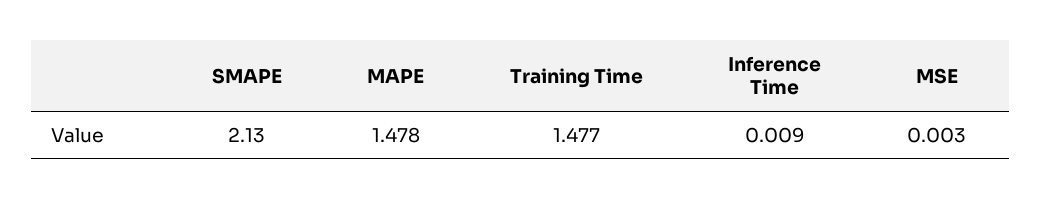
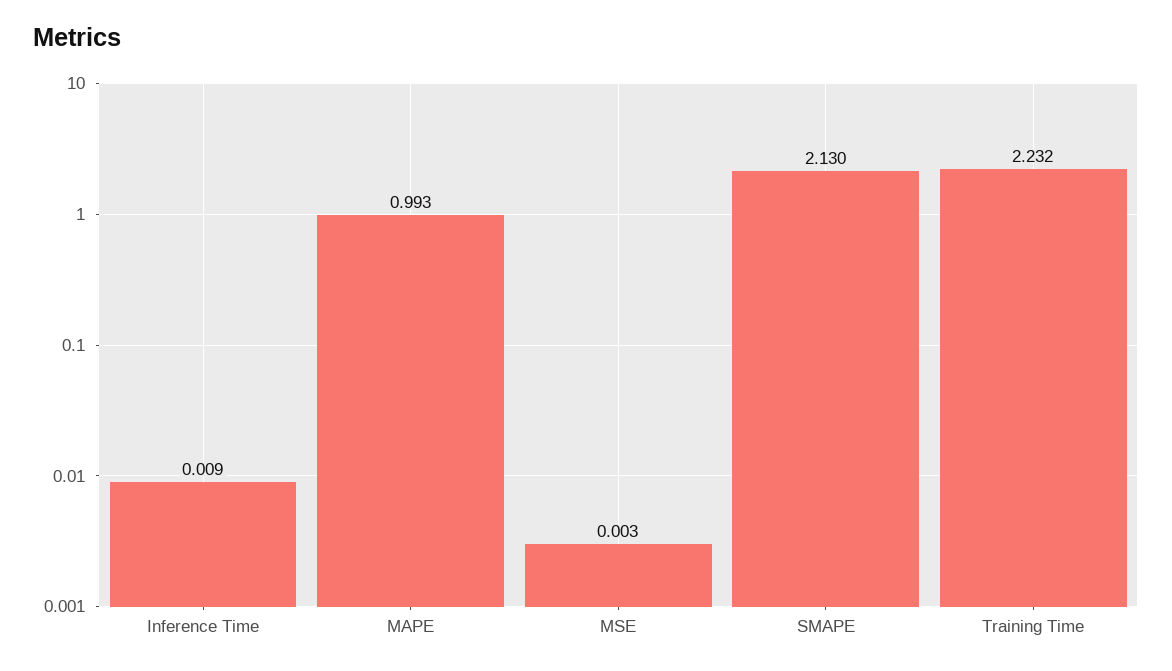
  {
    "SMAPE": 2.13,
-   "MAPE": 1.478,
+   "MAPE": 0.993,
-   "Training Time": 1.477,
+   "Training Time": 2.232,
    "Inference Time": 0.009,
    "MSE": 0.003
  }

